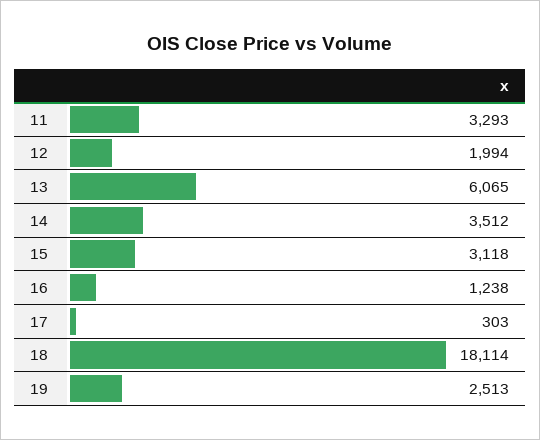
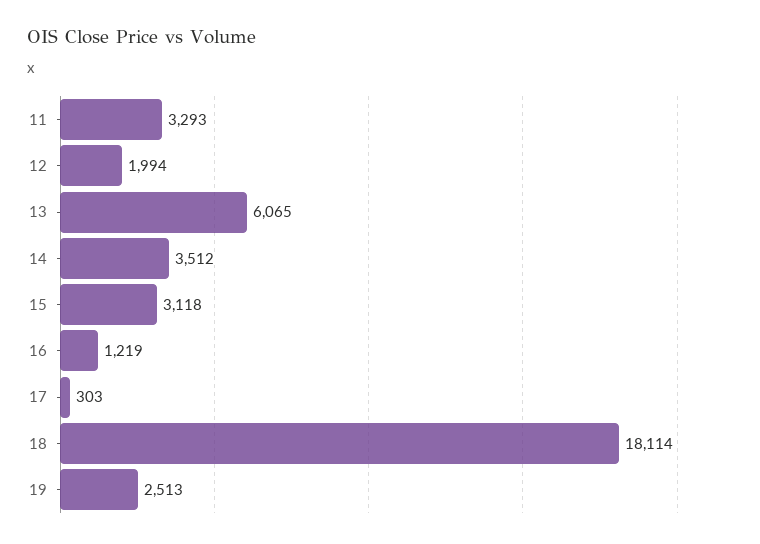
  {
    "11": 3293,
    "12": 1994,
    "13": 6065,
    "14": 3512,
    "15": 3118,
-   "16": 1238,
+   "16": 1219,
    "17": 303,
    "18": 18114,
    "19": 2513
  }

